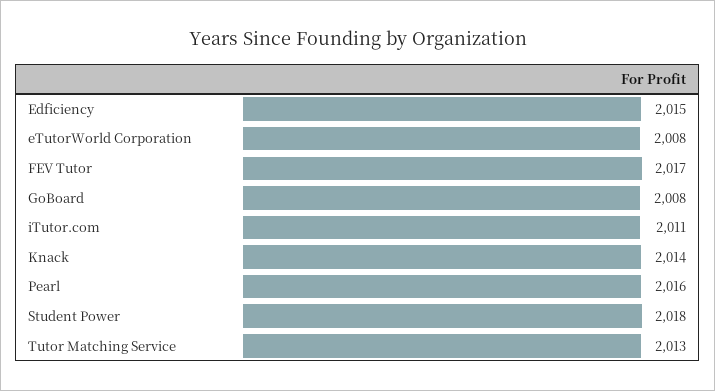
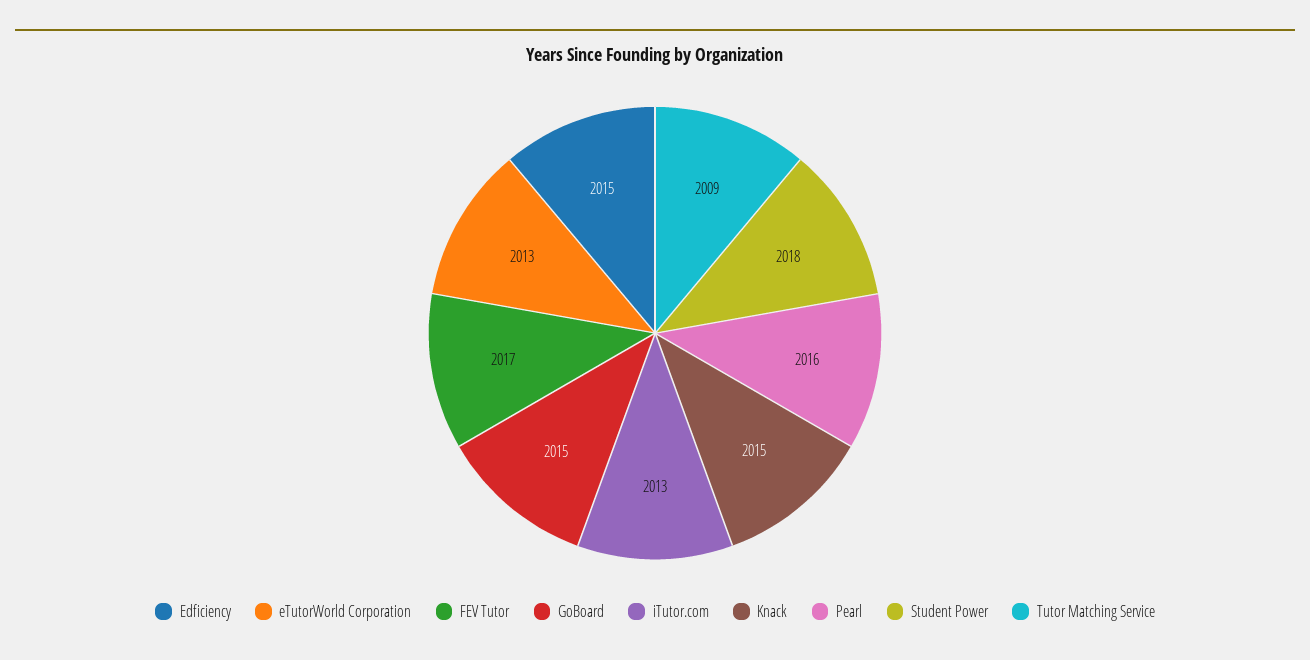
  {
    "Edficiency": 2015,
-   "eTutorWorld Corporation": 2008,
+   "eTutorWorld Corporation": 2013,
    "FEV Tutor": 2017,
-   "GoBoard": 2008,
+   "GoBoard": 2015,
-   "iTutor.com": 2011,
+   "iTutor.com": 2013,
-   "Knack": 2014,
+   "Knack": 2015,
    "Pearl": 2016,
    "Student Power": 2018,
-   "Tutor Matching Service": 2013
+   "Tutor Matching Service": 2009
  }

